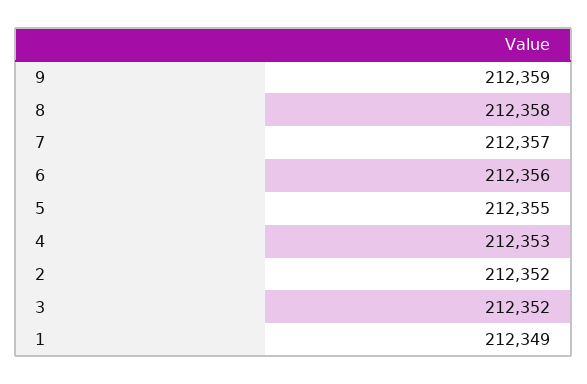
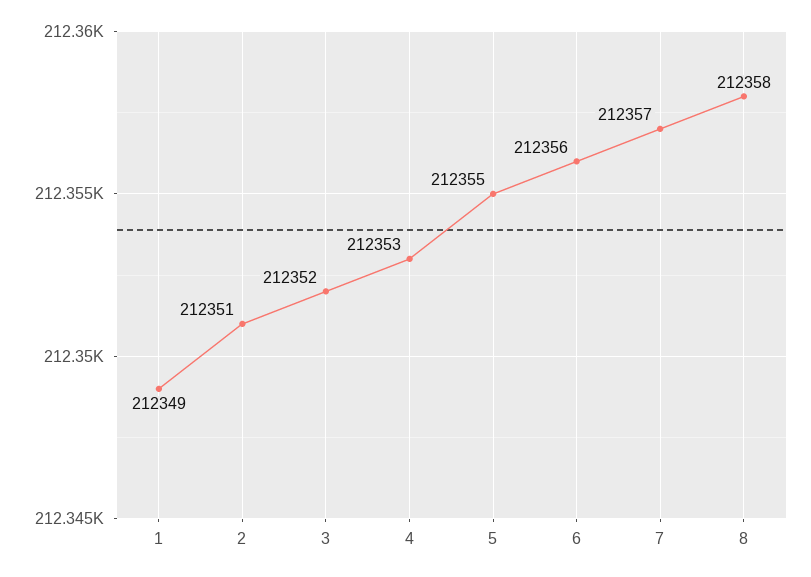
  {
-   "9": 212359,
    "8": 212358,
    "7": 212357,
    "6": 212356,
    "5": 212355,
    "4": 212353,
-   "2": 212352,
+   "2": 212351,
    "3": 212352,
    "1": 212349
  }

